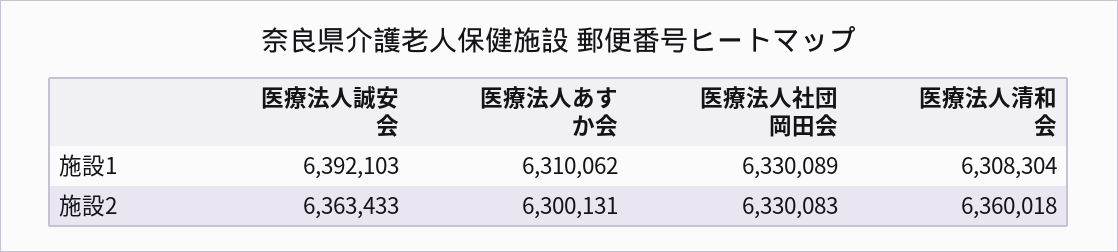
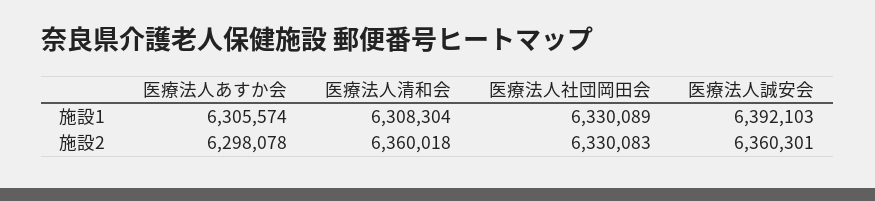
  {
    "医療法人誠安会": {
      "施設1": 6392103,
-     "施設2": 6363433
+     "施設2": 6360301
    },
    "医療法人あすか会": {
-     "施設1": 6310062,
+     "施設1": 6305574,
-     "施設2": 6300131
+     "施設2": 6298078
    },
    "医療法人社団岡田会": {
      "施設1": 6330089,
      "施設2": 6330083
    },
    "医療法人清和会": {
      "施設1": 6308304,
      "施設2": 6360018
    }
  }

